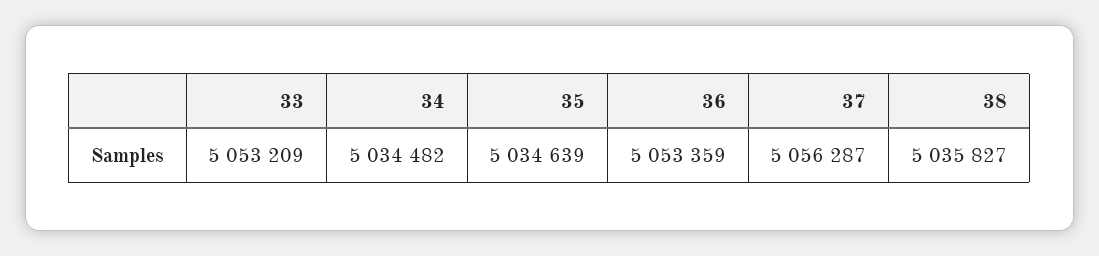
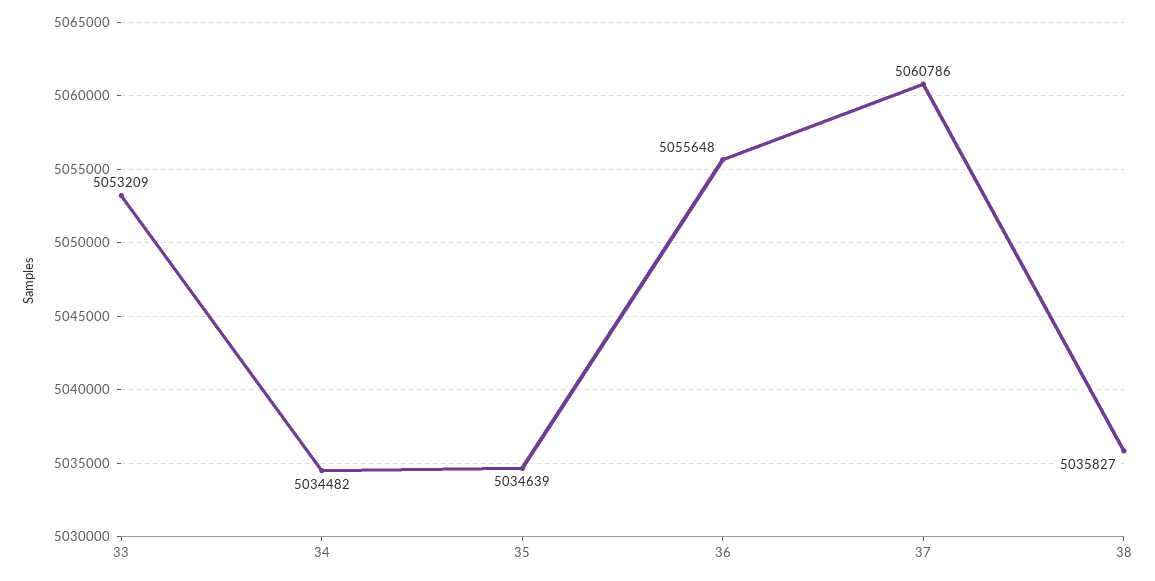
  {
    "33": 5053209,
    "34": 5034482,
    "35": 5034639,
-   "36": 5053359,
+   "36": 5055648,
-   "37": 5056287,
+   "37": 5060786,
    "38": 5035827
  }

